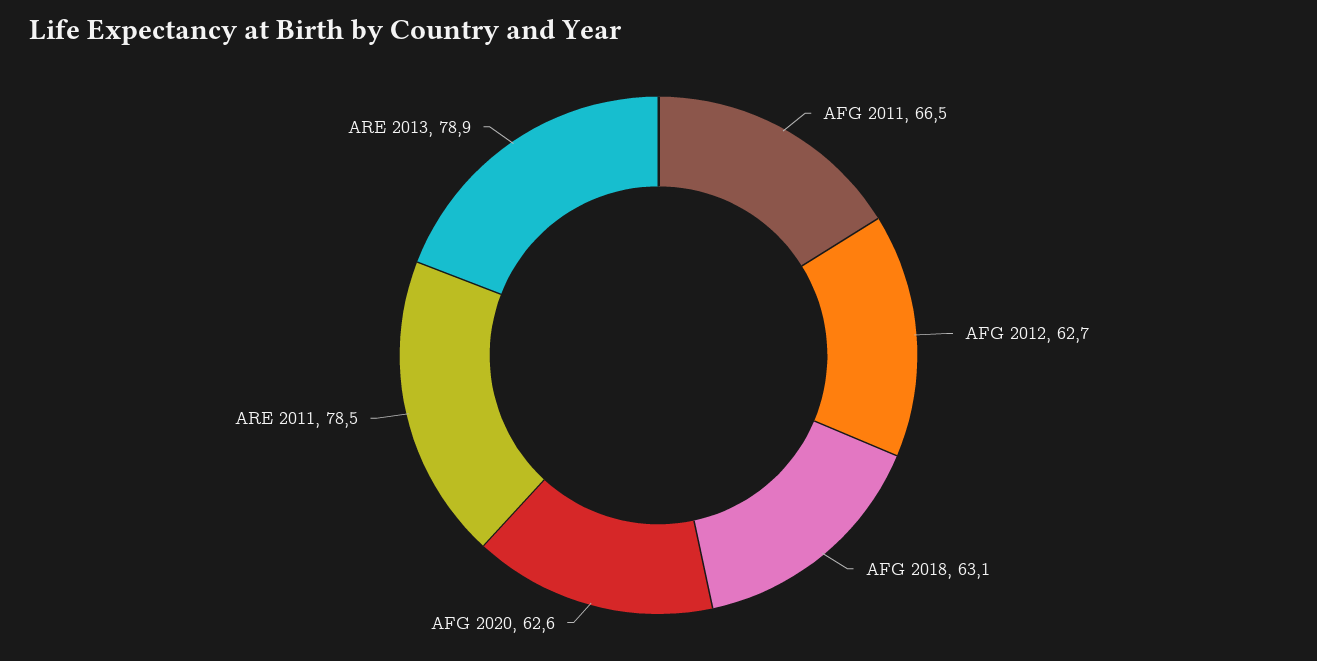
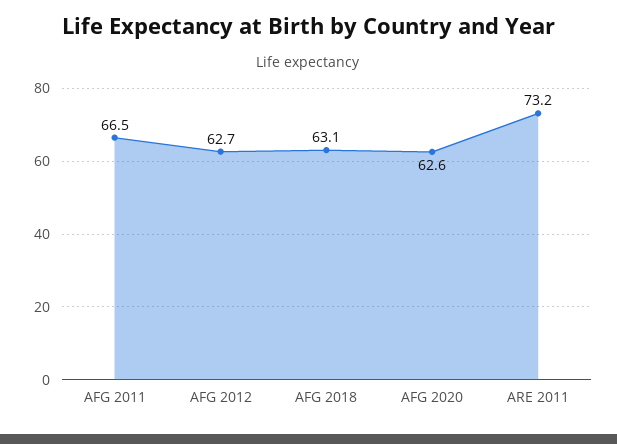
  {
    "AFG 2011": 66.5,
    "AFG 2012": 62.7,
    "AFG 2018": 63.1,
    "AFG 2020": 62.6,
-   "ARE 2011": 78.5,
+   "ARE 2011": 73.2
-   "ARE 2013": 78.9
  }

